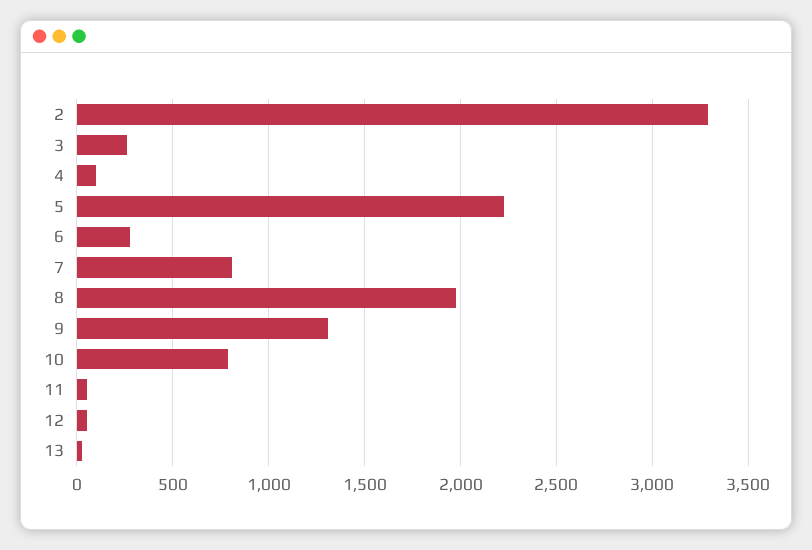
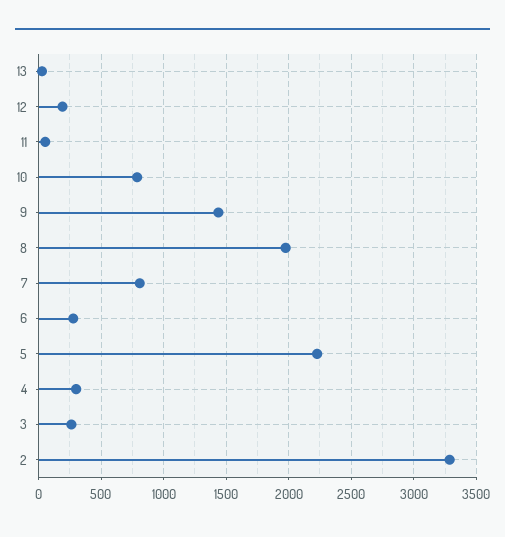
  {
    "2": 3300,
    "3": 250,
-   "4": 100,
+   "4": 300,
    "5": 2250,
    "6": 300,
    "7": 800,
    "8": 2000,
-   "9": 1300,
+   "9": 1450,
    "10": 800,
    "11": 50,
-   "12": 50,
+   "12": 200,
    "13": 50
  }

